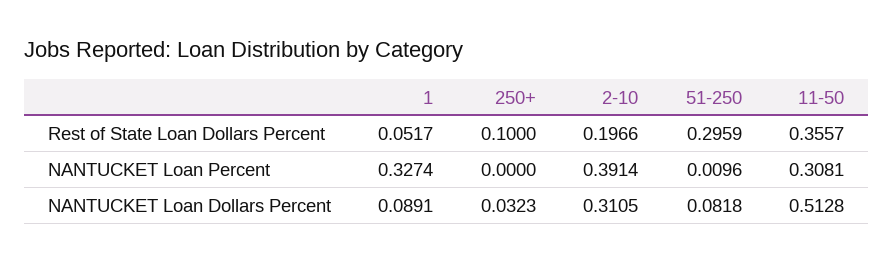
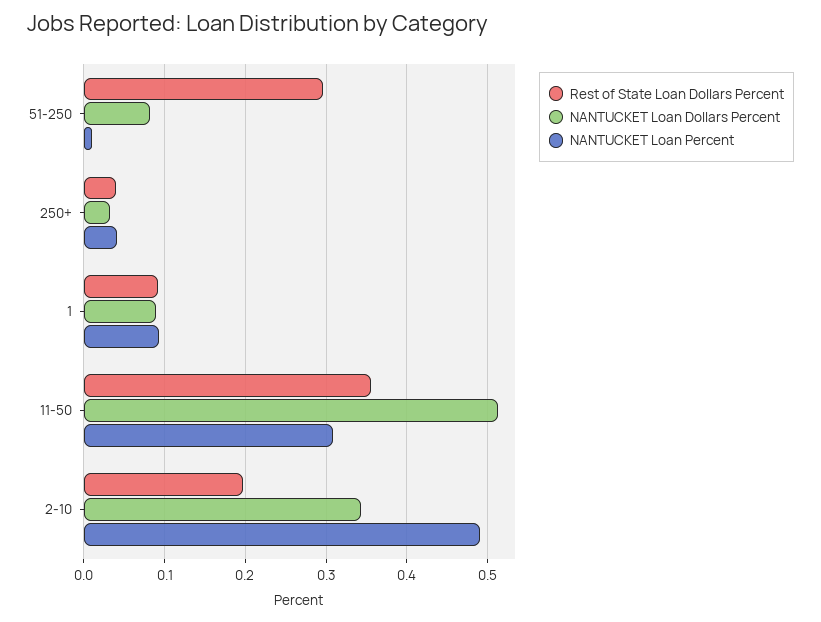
  {
    "Rest of State Loan Dollars Percent": {
-     "1": 0.0517,
+     "1": 0.09,
-     "250+": 0.1,
+     "250+": 0.04,
      "2-10": 0.1966,
      "51-250": 0.2959,
      "11-50": 0.3557
    },
    "NANTUCKET Loan Percent": {
-     "1": 0.3274,
+     "1": 0.09,
-     "250+": 0,
+     "250+": 0.04,
-     "2-10": 0.3914,
+     "2-10": 0.49,
      "51-250": 0.0096,
      "11-50": 0.3081
    },
    "NANTUCKET Loan Dollars Percent": {
      "1": 0.0891,
      "250+": 0.0323,
-     "2-10": 0.3105,
+     "2-10": 0.34,
      "51-250": 0.0818,
      "11-50": 0.5128
    }
  }

